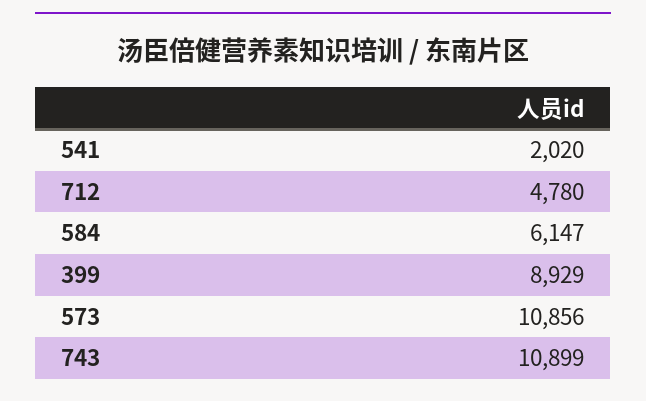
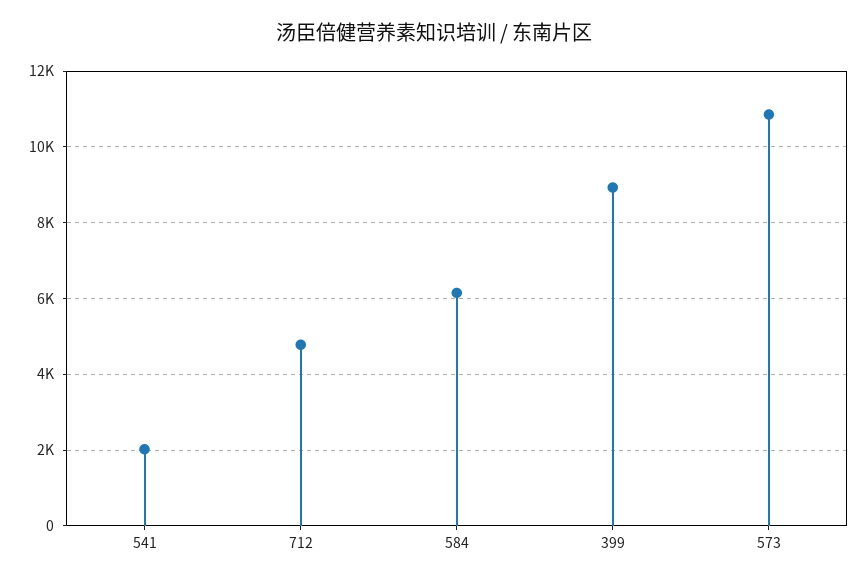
  {
    "541": 2020,
    "712": 4780,
    "584": 6147,
    "399": 8929,
-   "573": 10856,
+   "573": 10856
-   "743": 10899
  }

